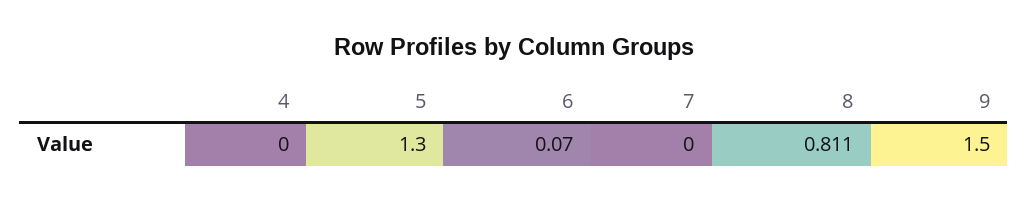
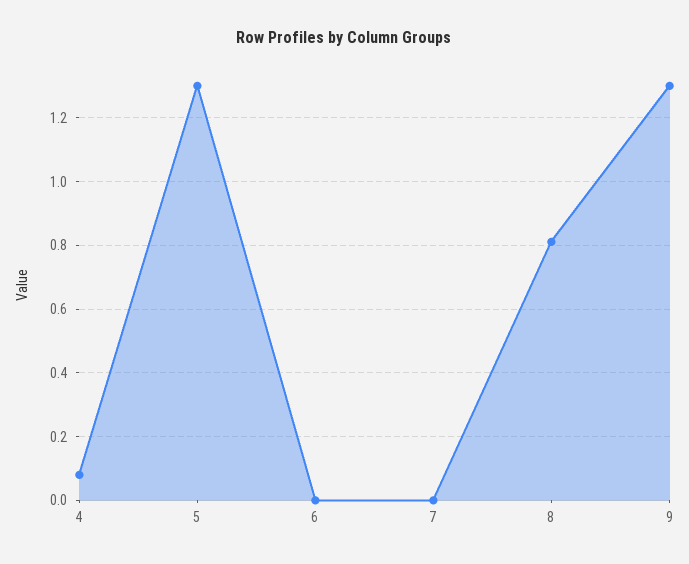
  {
-   "4": 0,
+   "4": 0.08,
    "5": 1.3,
-   "6": 0.07,
+   "6": 0,
    "7": 0,
    "8": 0.811,
-   "9": 1.5
+   "9": 1.3
  }

